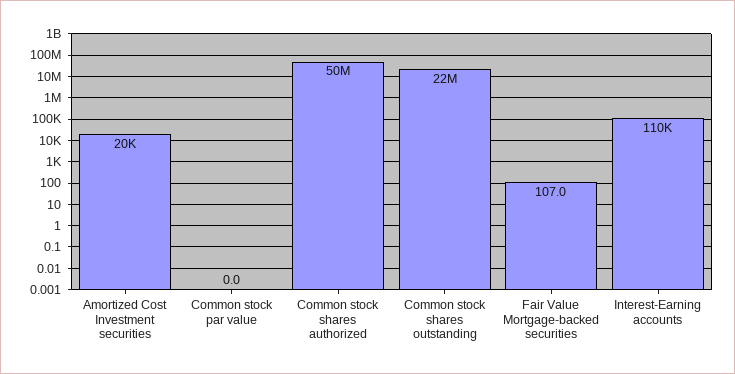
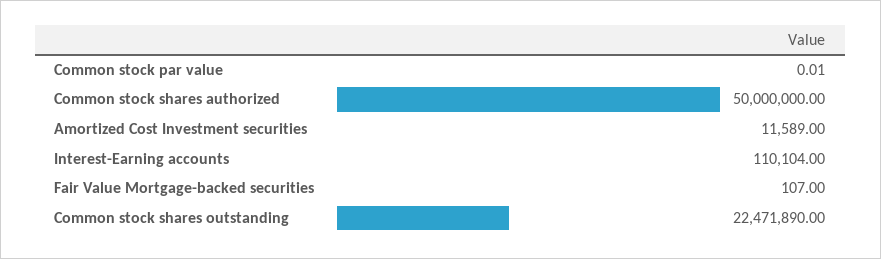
  {
-   "Amortized Cost Investment securities": 20000,
+   "Amortized Cost Investment securities": 11589,
    "Common stock par value": 0.01,
    "Common stock shares authorized": 50000000,
    "Common stock shares outstanding": 22471890,
    "Fair Value Mortgage-backed securities": 107,
    "Interest-Earning accounts": 110104
  }

